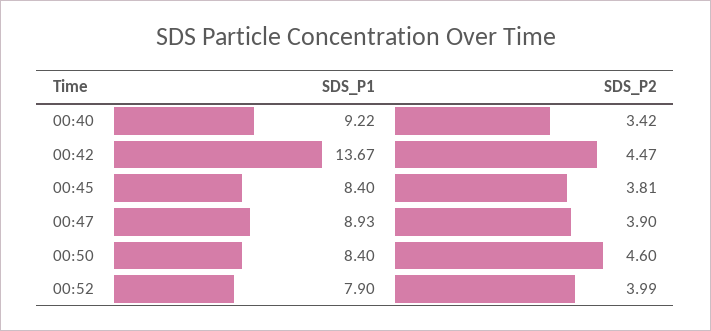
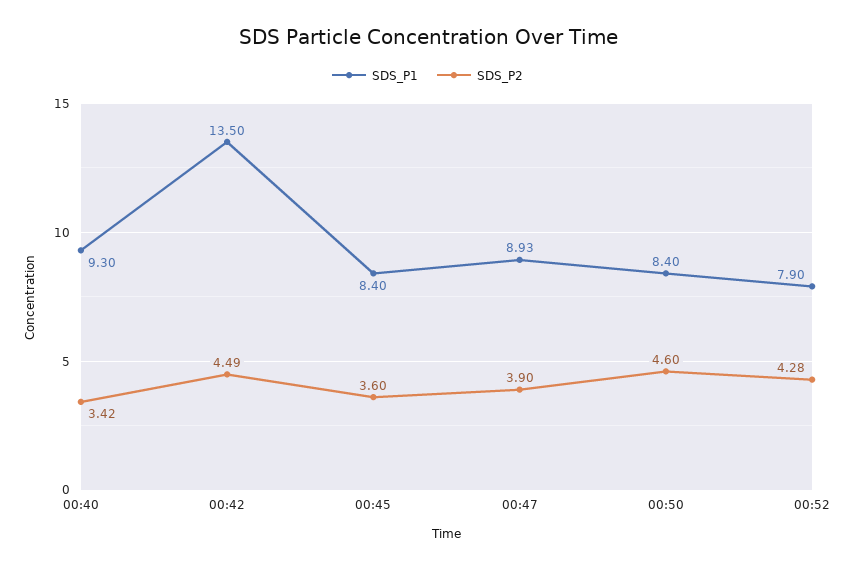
  {
    "SDS_P1": {
-     "00:40": 9.22,
+     "00:40": 9.3,
-     "00:42": 13.67,
+     "00:42": 13.5,
      "00:45": 8.4,
      "00:47": 8.93,
      "00:50": 8.4,
      "00:52": 7.9
    },
    "SDS_P2": {
      "00:40": 3.42,
-     "00:42": 4.47,
+     "00:42": 4.49,
-     "00:45": 3.81,
+     "00:45": 3.6,
      "00:47": 3.9,
      "00:50": 4.6,
-     "00:52": 3.99
+     "00:52": 4.28
    }
  }

